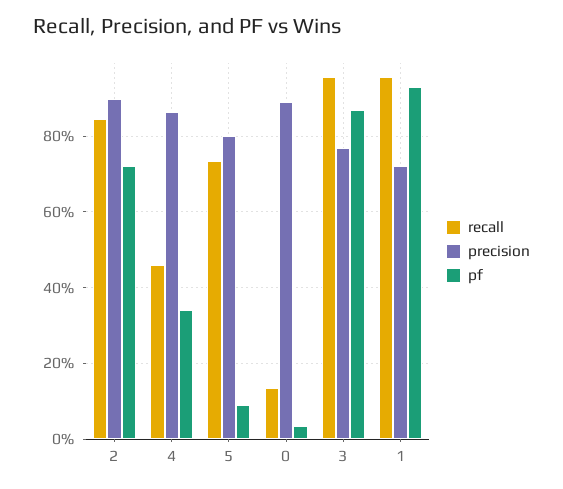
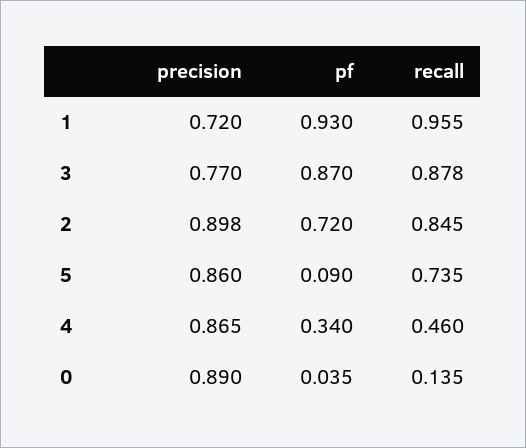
  {
    "recall": {
      "2": 0.845,
      "4": 0.46,
      "5": 0.735,
      "0": 0.135,
-     "3": 0.96,
+     "3": 0.878,
      "1": 0.955
    },
    "precision": {
      "2": 0.898,
      "4": 0.865,
-     "5": 0.8,
+     "5": 0.86,
      "0": 0.89,
      "3": 0.77,
      "1": 0.72
    },
    "pf": {
      "2": 0.72,
      "4": 0.34,
      "5": 0.09,
      "0": 0.035,
      "3": 0.87,
      "1": 0.93
    }
  }

